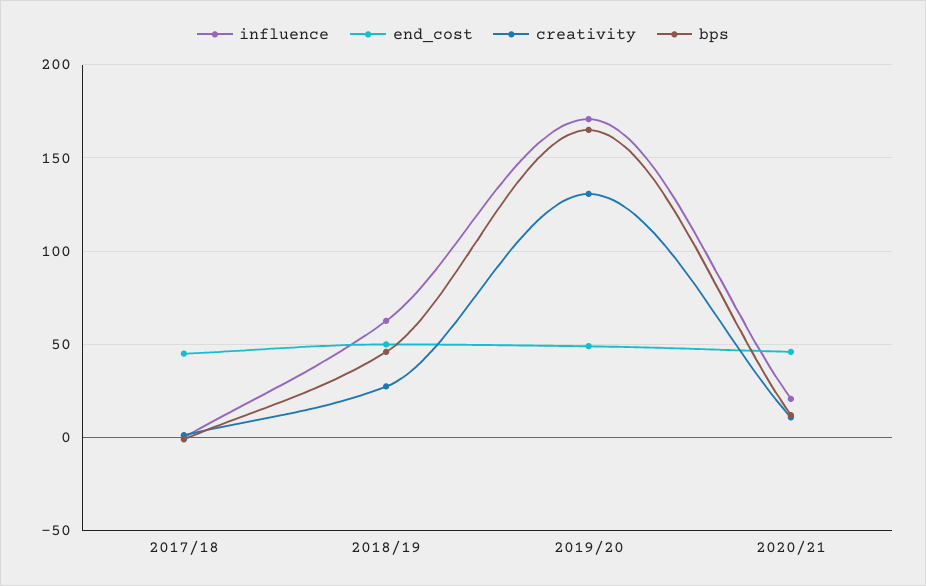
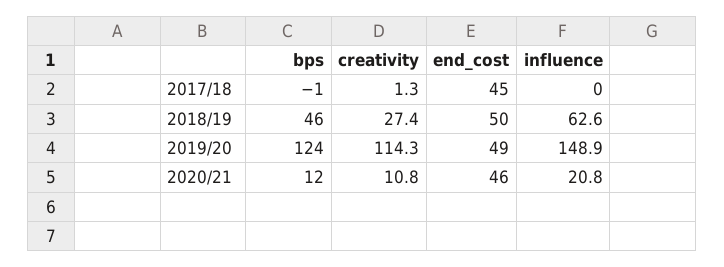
  {
    "influence": {
      "2017/18": 0,
      "2018/19": 62.6,
-     "2019/20": 170,
+     "2019/20": 148.9,
      "2020/21": 20.8
    },
    "end_cost": {
      "2017/18": 45,
      "2018/19": 50,
      "2019/20": 49,
      "2020/21": 46
    },
    "creativity": {
      "2017/18": 1.3,
      "2018/19": 27.4,
-     "2019/20": 130,
+     "2019/20": 114.3,
      "2020/21": 10.8
    },
    "bps": {
      "2017/18": -1,
      "2018/19": 46,
-     "2019/20": 165,
+     "2019/20": 124,
      "2020/21": 12
    }
  }

